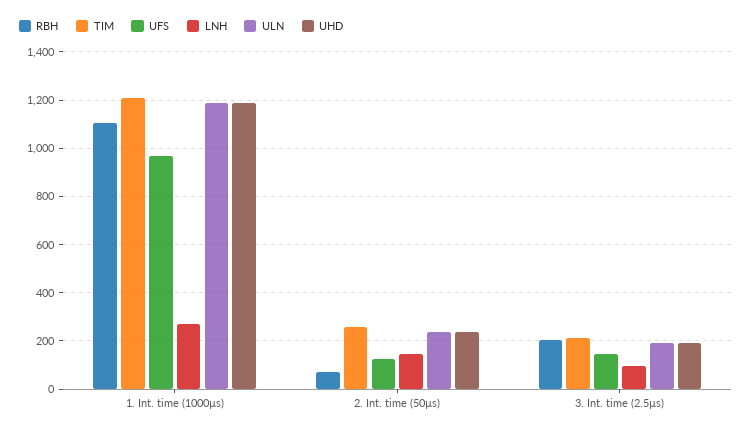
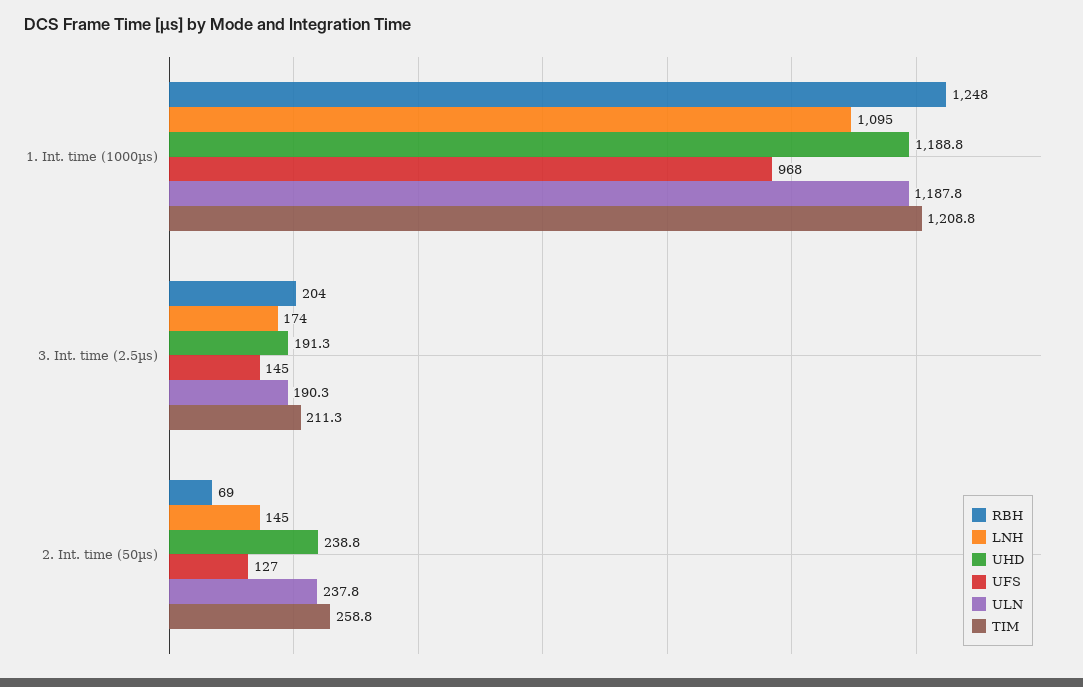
  {
    "RBH": {
-     "1. Int. time (1000µs)": 1100,
+     "1. Int. time (1000µs)": 1248,
      "2. Int. time (50µs)": 69,
      "3. Int. time (2.5µs)": 204
    },
    "TIM": {
      "1. Int. time (1000µs)": 1208.8,
      "2. Int. time (50µs)": 258.8,
      "3. Int. time (2.5µs)": 211.3
    },
    "UFS": {
      "1. Int. time (1000µs)": 968,
      "2. Int. time (50µs)": 127,
      "3. Int. time (2.5µs)": 145
    },
    "LNH": {
-     "1. Int. time (1000µs)": 275,
+     "1. Int. time (1000µs)": 1095,
      "2. Int. time (50µs)": 145,
-     "3. Int. time (2.5µs)": 100
+     "3. Int. time (2.5µs)": 174
    },
    "ULN": {
      "1. Int. time (1000µs)": 1187.8,
      "2. Int. time (50µs)": 237.8,
      "3. Int. time (2.5µs)": 190.3
    },
    "UHD": {
      "1. Int. time (1000µs)": 1188.8,
      "2. Int. time (50µs)": 238.8,
      "3. Int. time (2.5µs)": 191.3
    }
  }

